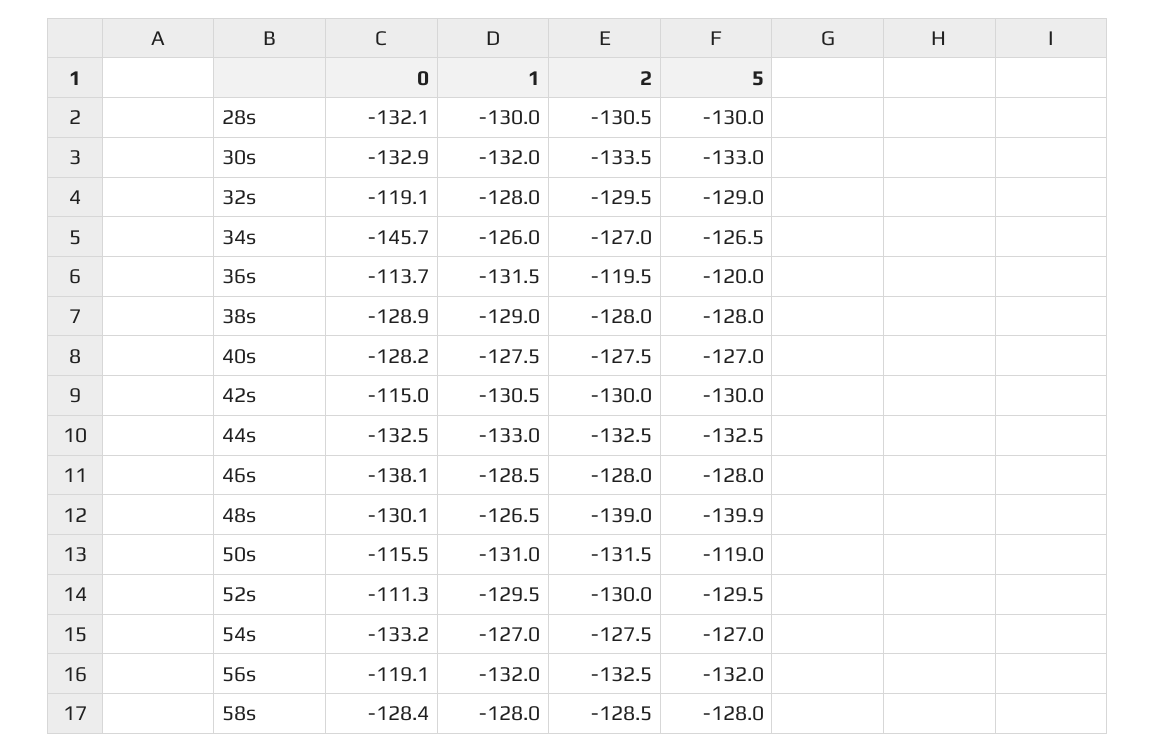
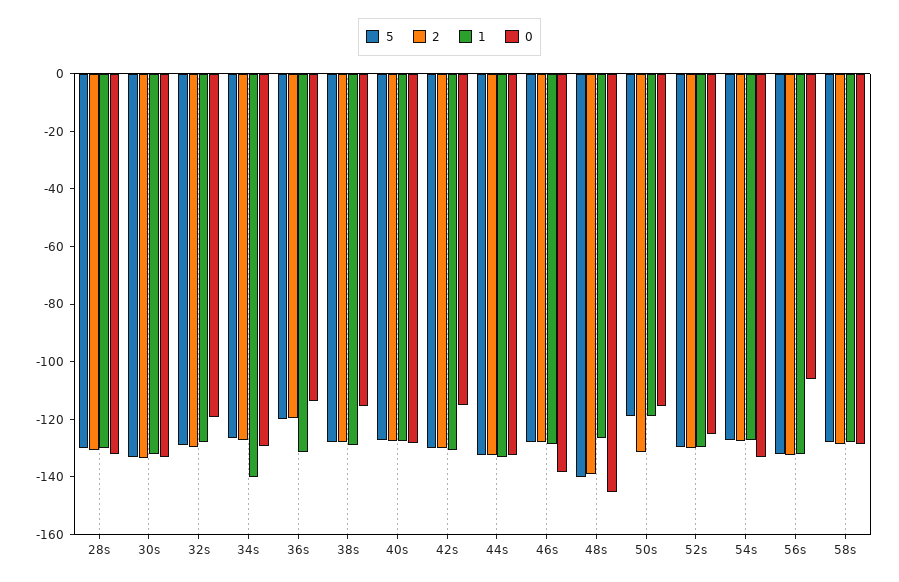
  {
    "0": {
      "28s": -132.1,
      "30s": -132.9,
      "32s": -119.1,
-     "34s": -145.7,
+     "34s": -130,
      "36s": -113.7,
-     "38s": -128.9,
+     "38s": -115,
      "40s": -128.2,
      "42s": -115,
      "44s": -132.5,
      "46s": -138.1,
-     "48s": -130.1,
+     "48s": -145,
      "50s": -115.5,
-     "52s": -111.3,
+     "52s": -125,
      "54s": -133.2,
-     "56s": -119.1,
+     "56s": -105,
      "58s": -128.4
    },
    "1": {
      "28s": -130,
      "30s": -132,
      "32s": -128,
-     "34s": -126,
+     "34s": -140,
      "36s": -131.5,
      "38s": -129,
      "40s": -127.5,
      "42s": -130.5,
      "44s": -133,
      "46s": -128.5,
      "48s": -126.5,
-     "50s": -131,
+     "50s": -120,
      "52s": -129.5,
      "54s": -127,
      "56s": -132,
      "58s": -128
    },
    "2": {
      "28s": -130.5,
      "30s": -133.5,
      "32s": -129.5,
      "34s": -127,
      "36s": -119.5,
      "38s": -128,
      "40s": -127.5,
      "42s": -130,
      "44s": -132.5,
      "46s": -128,
      "48s": -139,
      "50s": -131.5,
      "52s": -130,
      "54s": -127.5,
      "56s": -132.5,
      "58s": -128.5
    },
    "5": {
      "28s": -130,
      "30s": -133,
      "32s": -129,
      "34s": -126.5,
      "36s": -120,
      "38s": -128,
      "40s": -127,
      "42s": -130,
      "44s": -132.5,
      "46s": -128,
      "48s": -139.9,
      "50s": -119,
      "52s": -129.5,
      "54s": -127,
      "56s": -132,
      "58s": -128
    }
  }

